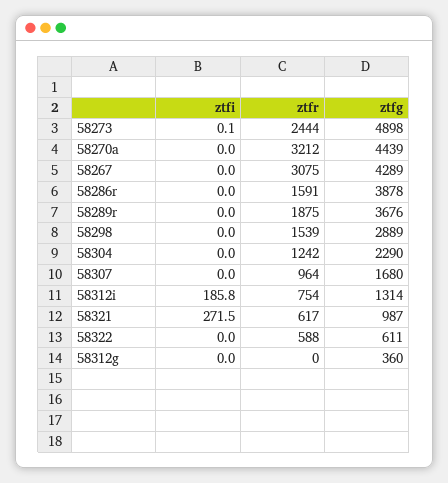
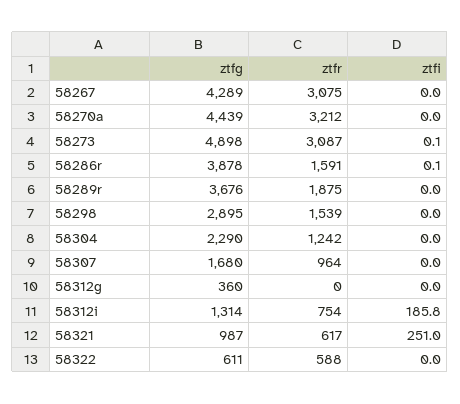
  {
    "ztfi": {
      "58273": 0.1,
      "58270a": 0,
      "58267": 0,
-     "58286r": 0,
+     "58286r": 0.1,
      "58289r": 0,
      "58298": 0,
      "58304": 0,
      "58307": 0,
      "58312i": 185.8,
-     "58321": 271.5,
+     "58321": 251,
      "58322": 0,
      "58312g": 0
    },
    "ztfr": {
-     "58273": 2444,
+     "58273": 3087,
      "58270a": 3212,
      "58267": 3075,
      "58286r": 1591,
      "58289r": 1875,
      "58298": 1539,
      "58304": 1242,
      "58307": 964,
      "58312i": 754,
      "58321": 617,
      "58322": 588,
      "58312g": 0
    },
    "ztfg": {
      "58273": 4898,
      "58270a": 4439,
      "58267": 4289,
      "58286r": 3878,
      "58289r": 3676,
-     "58298": 2889,
+     "58298": 2895,
      "58304": 2290,
      "58307": 1680,
      "58312i": 1314,
      "58321": 987,
      "58322": 611,
      "58312g": 360
    }
  }

